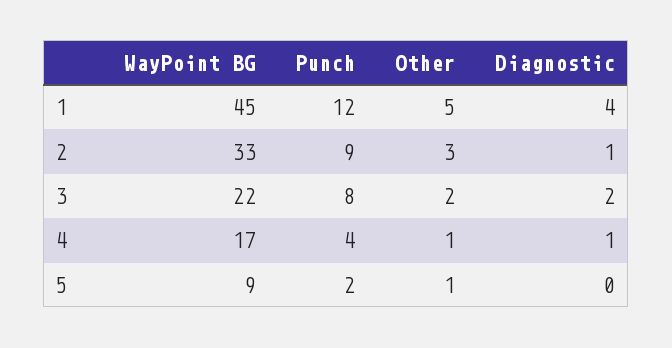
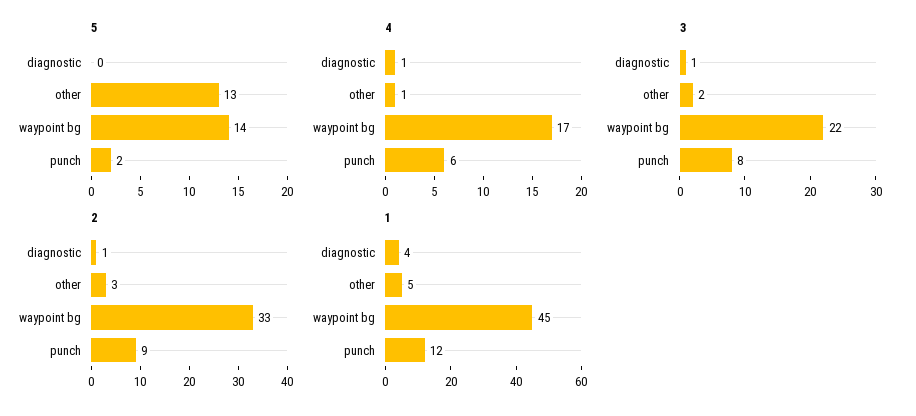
  {
    "1": {
      "WayPoint BG": 45,
      "Punch": 12,
      "Other": 5,
      "Diagnostic": 4
    },
    "2": {
      "WayPoint BG": 33,
      "Punch": 9,
      "Other": 3,
      "Diagnostic": 1
    },
    "3": {
      "WayPoint BG": 22,
      "Punch": 8,
      "Other": 2,
-     "Diagnostic": 2
+     "Diagnostic": 1
    },
    "4": {
      "WayPoint BG": 17,
-     "Punch": 4,
+     "Punch": 6,
      "Other": 1,
      "Diagnostic": 1
    },
    "5": {
-     "WayPoint BG": 9,
+     "WayPoint BG": 14,
      "Punch": 2,
-     "Other": 1,
+     "Other": 13,
      "Diagnostic": 0
    }
  }

